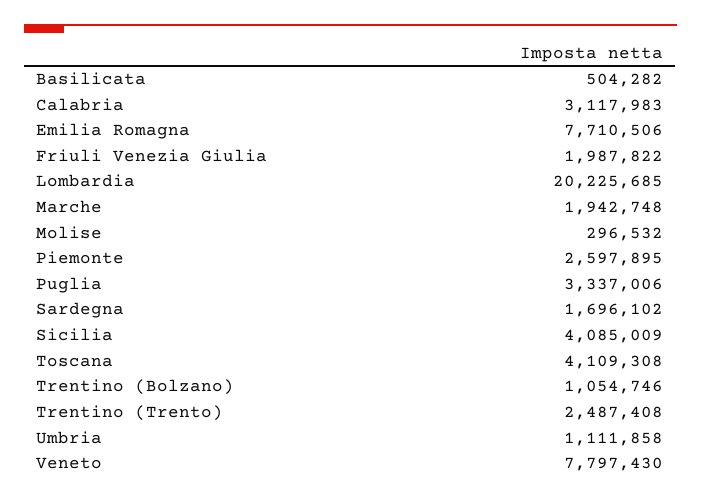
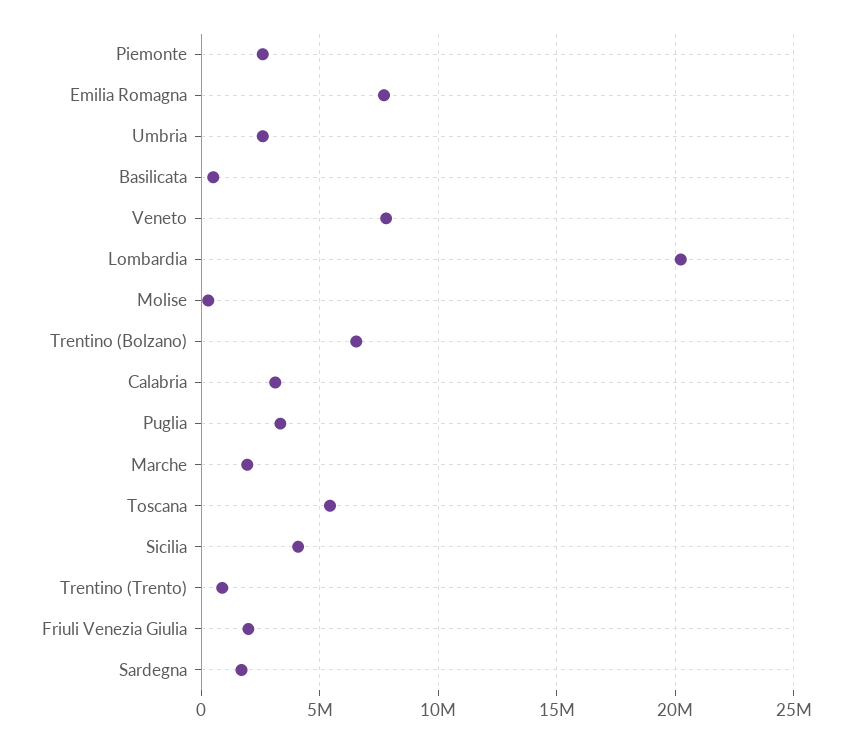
  {
    "Basilicata": 504282,
    "Calabria": 3117983,
    "Emilia Romagna": 7710506,
    "Friuli Venezia Giulia": 1987822,
    "Lombardia": 20225685,
    "Marche": 1942748,
    "Molise": 296532,
    "Piemonte": 2597895,
    "Puglia": 3337006,
    "Sardegna": 1696102,
    "Sicilia": 4085009,
-   "Toscana": 4109308,
+   "Toscana": 5500000,
-   "Trentino (Bolzano)": 1054746,
+   "Trentino (Bolzano)": 6500000,
-   "Trentino (Trento)": 2487408,
+   "Trentino (Trento)": 1000000,
-   "Umbria": 1111858,
+   "Umbria": 2500000,
    "Veneto": 7797430
  }

